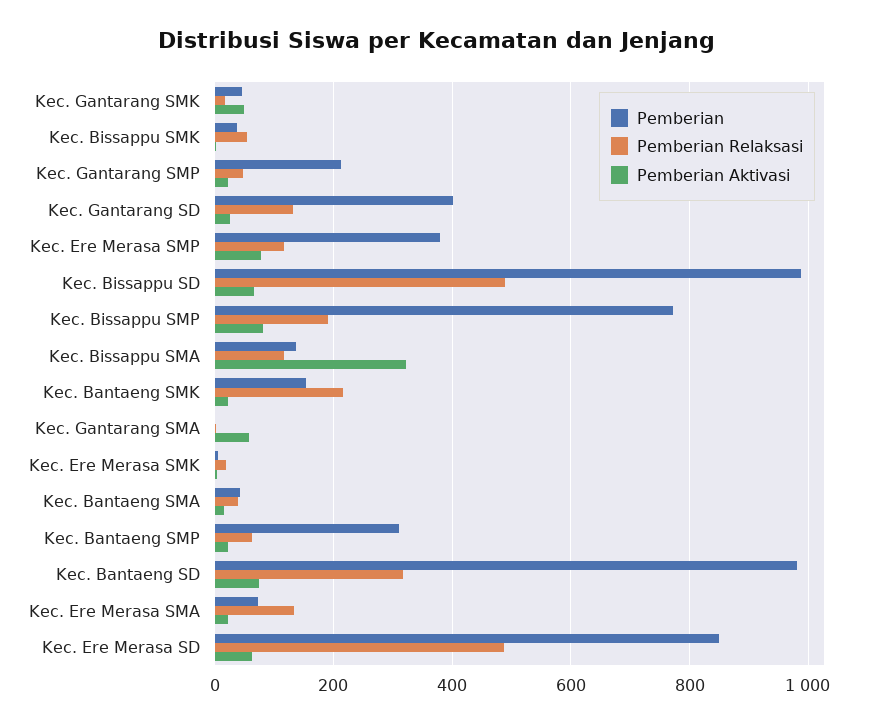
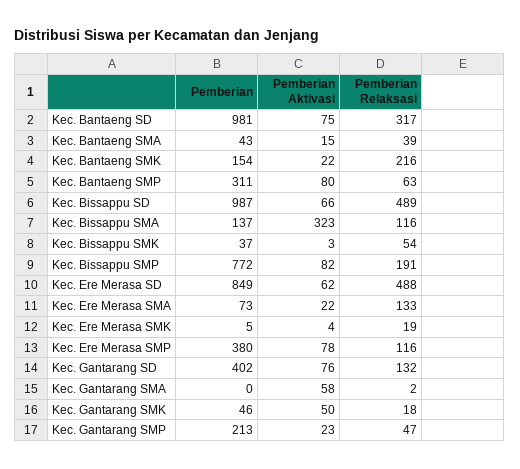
  {
    "Pemberian": {
      "Kec. Gantarang SMK": 46,
      "Kec. Bissappu SMK": 37,
      "Kec. Gantarang SMP": 213,
      "Kec. Gantarang SD": 402,
      "Kec. Ere Merasa SMP": 380,
      "Kec. Bissappu SD": 987,
      "Kec. Bissappu SMP": 772,
      "Kec. Bissappu SMA": 137,
      "Kec. Bantaeng SMK": 154,
      "Kec. Gantarang SMA": 0,
      "Kec. Ere Merasa SMK": 5,
      "Kec. Bantaeng SMA": 43,
      "Kec. Bantaeng SMP": 311,
      "Kec. Bantaeng SD": 981,
      "Kec. Ere Merasa SMA": 73,
      "Kec. Ere Merasa SD": 849
    },
    "Pemberian Relaksasi": {
      "Kec. Gantarang SMK": 18,
      "Kec. Bissappu SMK": 54,
      "Kec. Gantarang SMP": 47,
      "Kec. Gantarang SD": 132,
      "Kec. Ere Merasa SMP": 116,
      "Kec. Bissappu SD": 489,
      "Kec. Bissappu SMP": 191,
      "Kec. Bissappu SMA": 116,
      "Kec. Bantaeng SMK": 216,
      "Kec. Gantarang SMA": 2,
      "Kec. Ere Merasa SMK": 19,
      "Kec. Bantaeng SMA": 39,
      "Kec. Bantaeng SMP": 63,
      "Kec. Bantaeng SD": 317,
      "Kec. Ere Merasa SMA": 133,
      "Kec. Ere Merasa SD": 488
    },
    "Pemberian Aktivasi": {
      "Kec. Gantarang SMK": 50,
      "Kec. Bissappu SMK": 3,
      "Kec. Gantarang SMP": 23,
-     "Kec. Gantarang SD": 20,
+     "Kec. Gantarang SD": 76,
      "Kec. Ere Merasa SMP": 78,
      "Kec. Bissappu SD": 66,
      "Kec. Bissappu SMP": 82,
      "Kec. Bissappu SMA": 323,
      "Kec. Bantaeng SMK": 22,
      "Kec. Gantarang SMA": 58,
      "Kec. Ere Merasa SMK": 4,
      "Kec. Bantaeng SMA": 15,
-     "Kec. Bantaeng SMP": 20,
+     "Kec. Bantaeng SMP": 80,
      "Kec. Bantaeng SD": 75,
      "Kec. Ere Merasa SMA": 22,
      "Kec. Ere Merasa SD": 62
    }
  }

